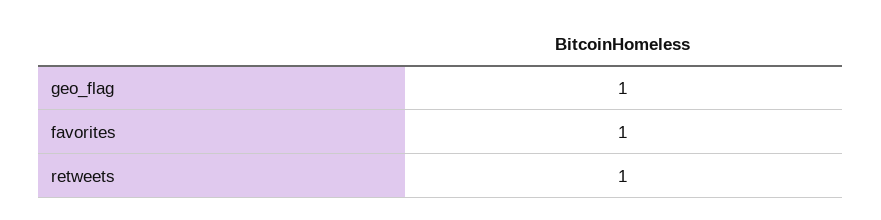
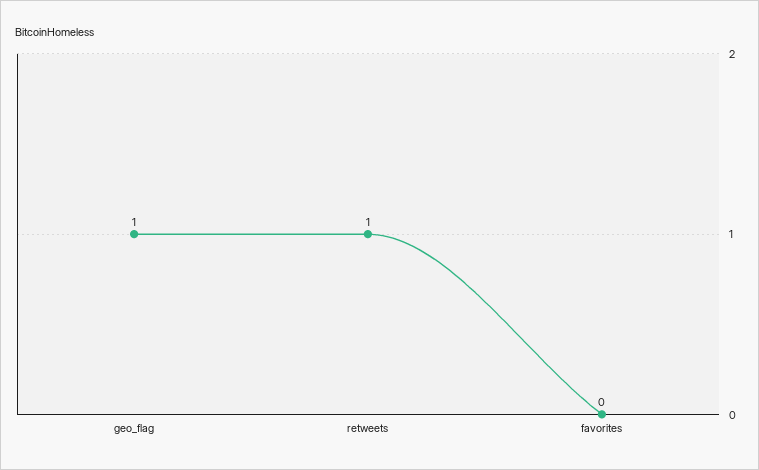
  {
    "geo_flag": 1,
-   "favorites": 1,
+   "favorites": 0,
    "retweets": 1
  }

